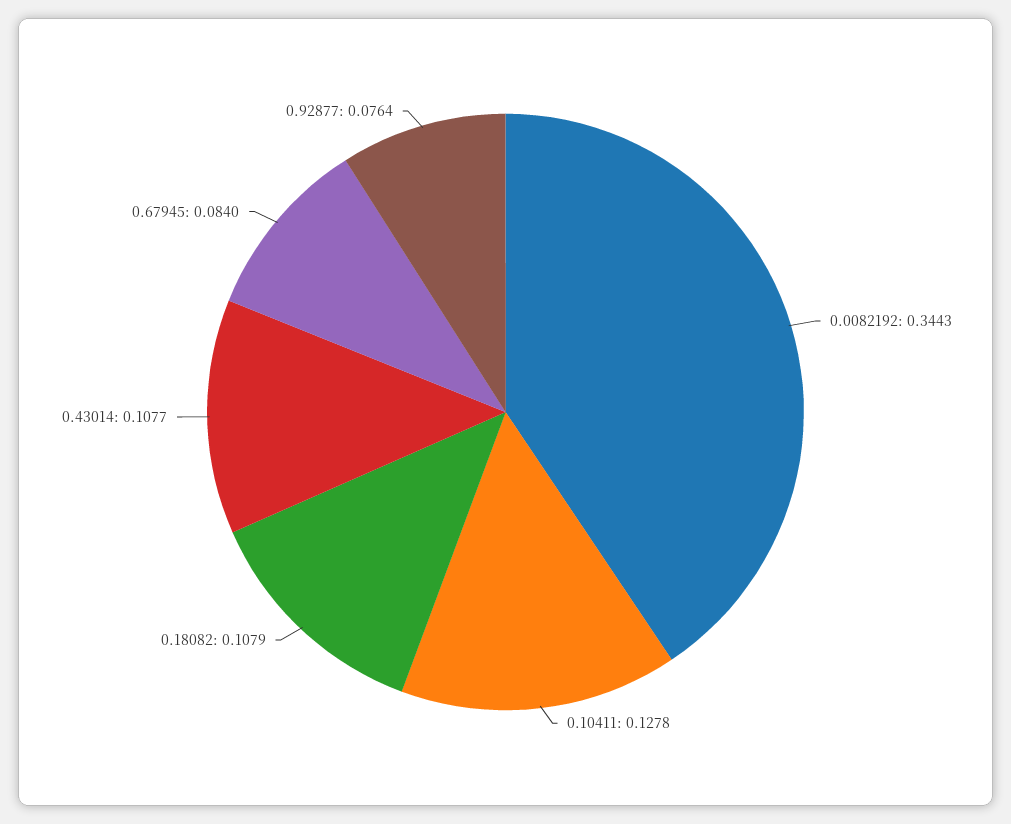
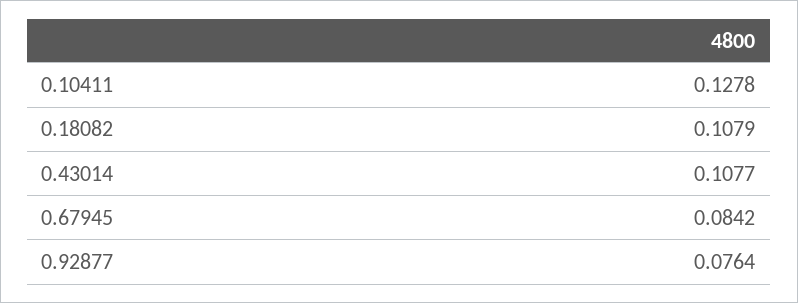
  {
-   "0.0082192": 0.3443,
    "0.10411": 0.1278,
    "0.18082": 0.1079,
    "0.43014": 0.1077,
-   "0.67945": 0.084,
+   "0.67945": 0.0842,
    "0.92877": 0.0764
  }

